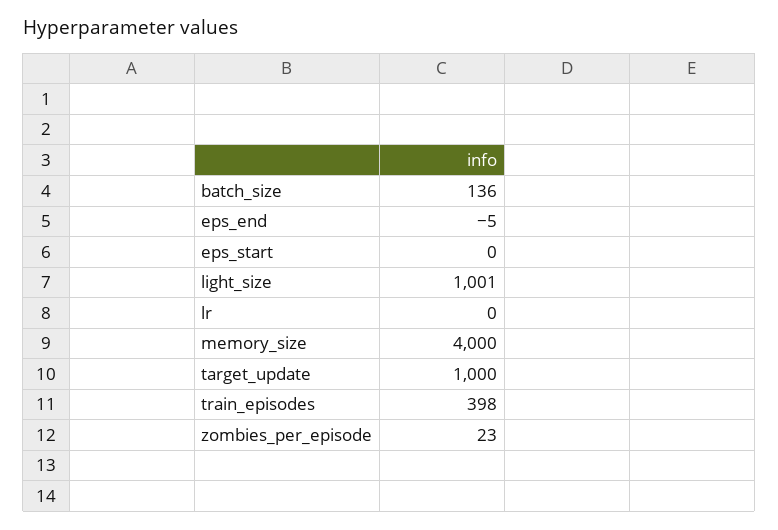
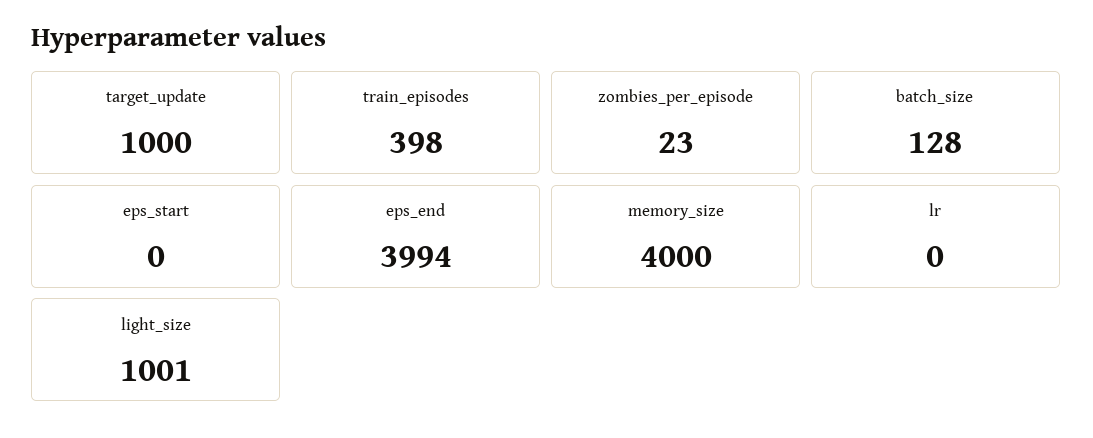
  {
-   "batch_size": 136,
+   "batch_size": 128,
-   "eps_end": -5,
+   "eps_end": 3994,
    "eps_start": 0,
    "light_size": 1001,
    "lr": 0,
    "memory_size": 4000,
    "target_update": 1000,
    "train_episodes": 398,
    "zombies_per_episode": 23
  }

